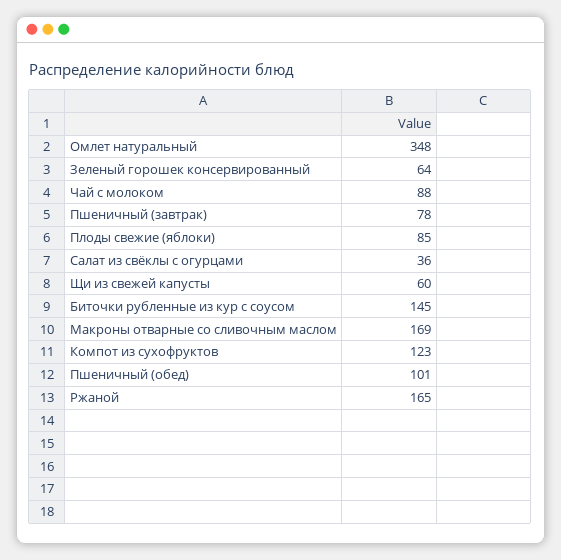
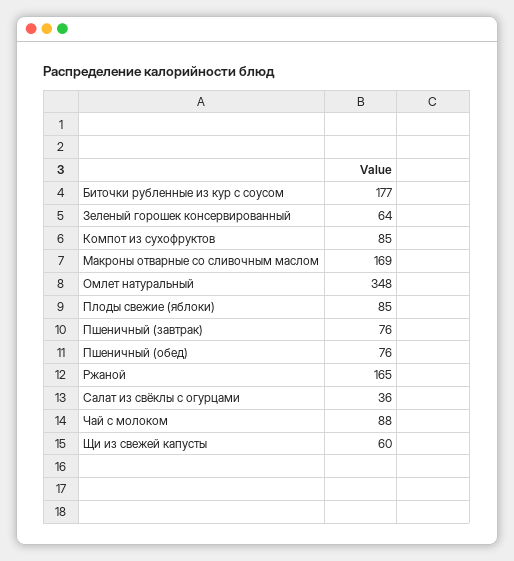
  {
    "Омлет натуральный": 348,
    "Зеленый горошек консервированный": 64,
    "Чай с молоком": 88,
-   "Пшеничный (завтрак)": 78,
+   "Пшеничный (завтрак)": 76,
    "Плоды свежие (яблоки)": 85,
    "Салат из свёклы с огурцами": 36,
    "Щи из свежей капусты": 60,
-   "Биточки рубленные из кур с соусом": 145,
+   "Биточки рубленные из кур с соусом": 177,
    "Макроны отварные со сливочным маслом": 169,
-   "Компот из сухофруктов": 123,
+   "Компот из сухофруктов": 85,
-   "Пшеничный (обед)": 101,
+   "Пшеничный (обед)": 76,
    "Ржаной": 165
  }

